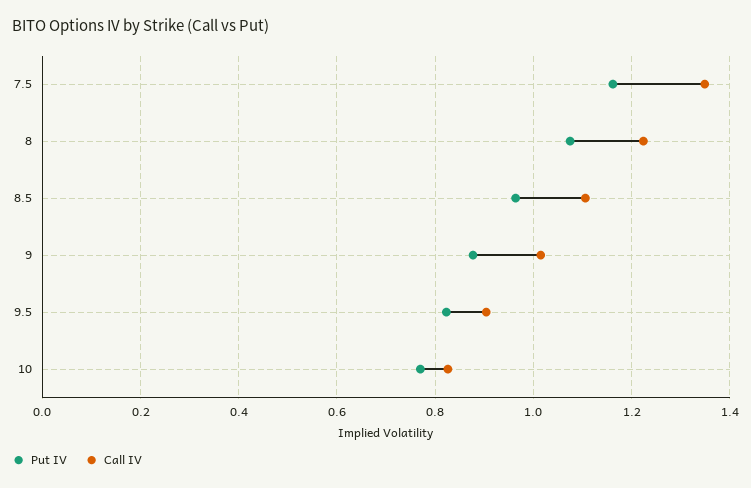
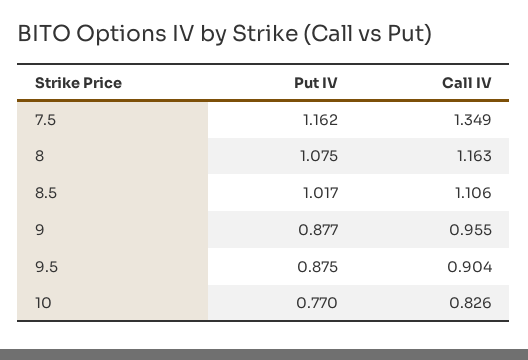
  {
    "Put IV": {
      "7.5": 1.162,
      "8": 1.075,
-     "8.5": 0.96,
+     "8.5": 1.017,
      "9": 0.877,
-     "9.5": 0.82,
+     "9.5": 0.875,
      "10": 0.77
    },
    "Call IV": {
      "7.5": 1.349,
-     "8": 1.22,
+     "8": 1.163,
      "8.5": 1.106,
-     "9": 1.02,
+     "9": 0.955,
      "9.5": 0.904,
      "10": 0.826
    }
  }

